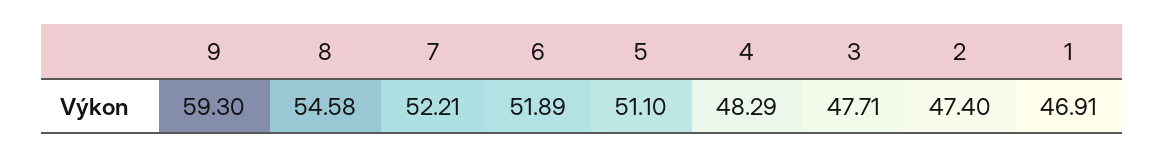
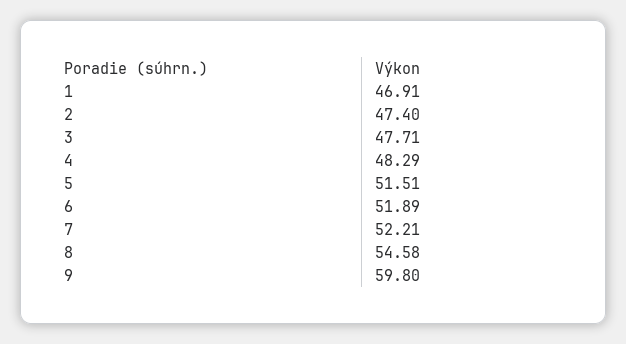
  {
-   "9": 59.3,
+   "9": 59.8,
    "8": 54.58,
    "7": 52.21,
    "6": 51.89,
-   "5": 51.1,
+   "5": 51.51,
    "4": 48.29,
    "3": 47.71,
    "2": 47.4,
    "1": 46.91
  }

